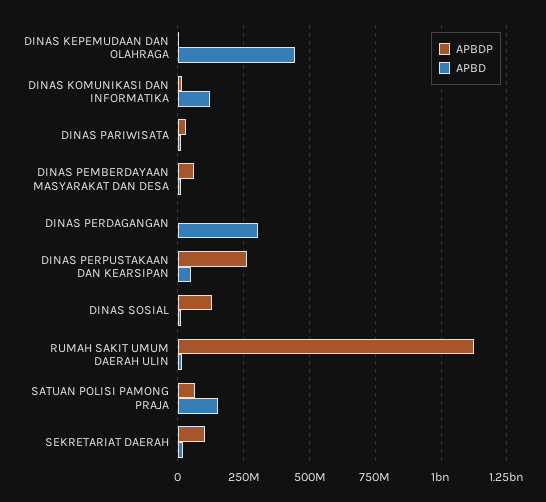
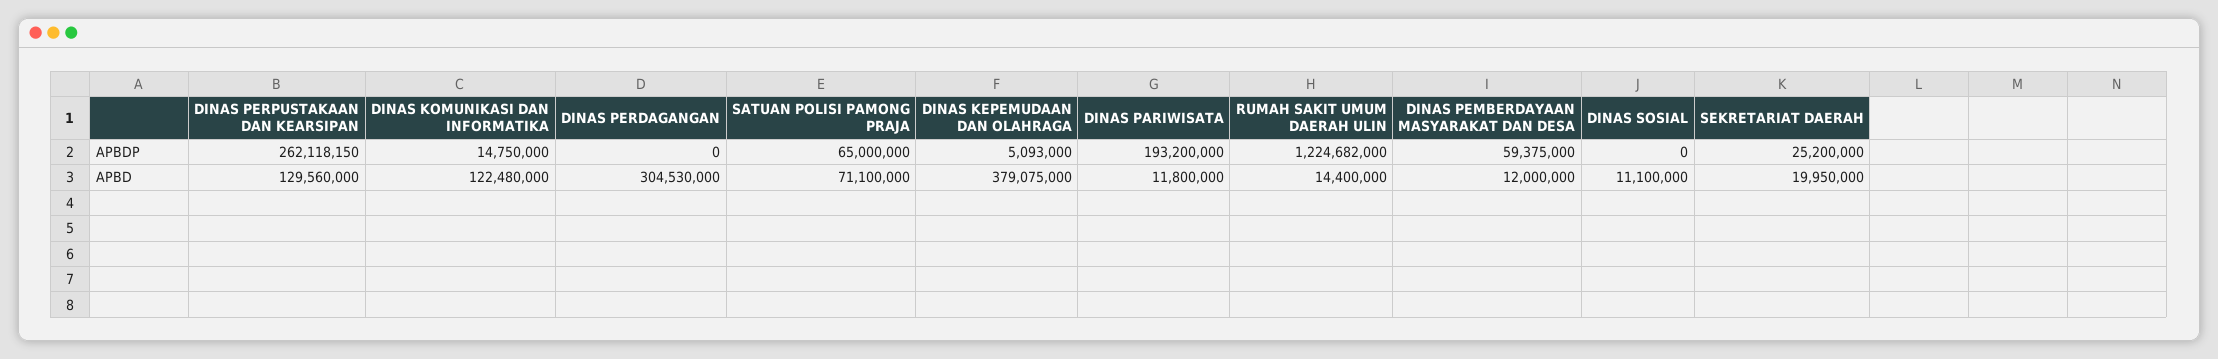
  {
    "APBDP": {
      "DINAS KEPEMUDAAN DAN OLAHRAGA": 5093000,
      "DINAS KOMUNIKASI DAN INFORMATIKA": 14750000,
-     "DINAS PARIWISATA": 25000000,
+     "DINAS PARIWISATA": 193200000,
      "DINAS PEMBERDAYAAN MASYARAKAT DAN DESA": 59375000,
      "DINAS PERDAGANGAN": 0,
      "DINAS PERPUSTAKAAN DAN KEARSIPAN": 262118150,
-     "DINAS SOSIAL": 125000000,
+     "DINAS SOSIAL": 0,
-     "RUMAH SAKIT UMUM DAERAH ULIN": 1125000000,
+     "RUMAH SAKIT UMUM DAERAH ULIN": 1224682000,
      "SATUAN POLISI PAMONG PRAJA": 65000000,
-     "SEKRETARIAT DAERAH": 100000000
+     "SEKRETARIAT DAERAH": 25200000
    },
    "APBD": {
-     "DINAS KEPEMUDAAN DAN OLAHRAGA": 450000000,
+     "DINAS KEPEMUDAAN DAN OLAHRAGA": 379075000,
      "DINAS KOMUNIKASI DAN INFORMATIKA": 122480000,
      "DINAS PARIWISATA": 11800000,
      "DINAS PEMBERDAYAAN MASYARAKAT DAN DESA": 12000000,
      "DINAS PERDAGANGAN": 304530000,
-     "DINAS PERPUSTAKAAN DAN KEARSIPAN": 50000000,
+     "DINAS PERPUSTAKAAN DAN KEARSIPAN": 129560000,
      "DINAS SOSIAL": 11100000,
      "RUMAH SAKIT UMUM DAERAH ULIN": 14400000,
-     "SATUAN POLISI PAMONG PRAJA": 150000000,
+     "SATUAN POLISI PAMONG PRAJA": 71100000,
      "SEKRETARIAT DAERAH": 19950000
    }
  }

